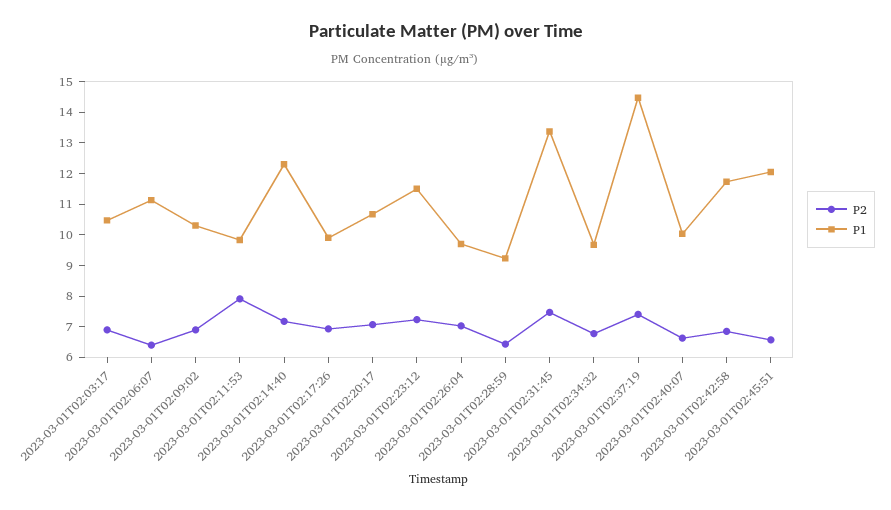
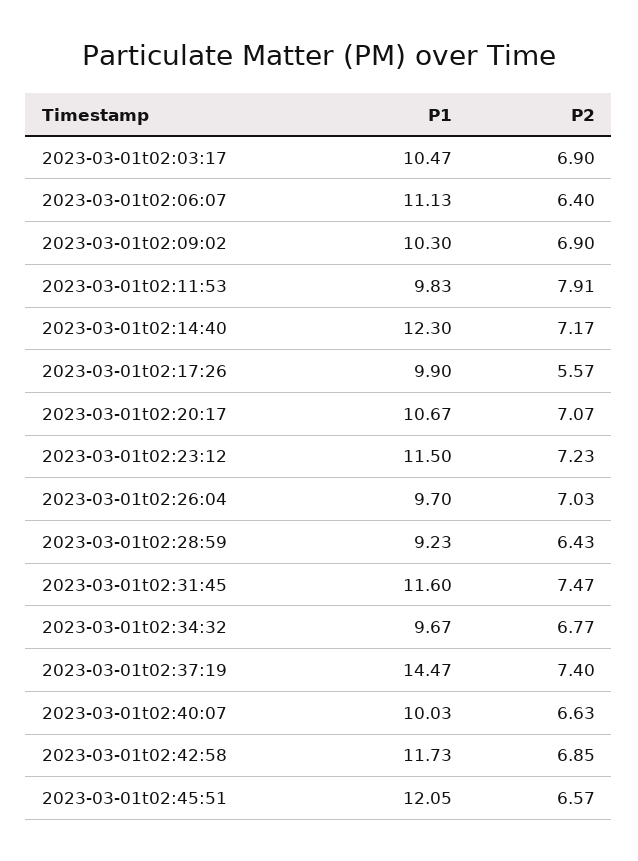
  {
    "P2": {
      "2023-03-01T02:03:17": 6.9,
      "2023-03-01T02:06:07": 6.4,
      "2023-03-01T02:09:02": 6.9,
      "2023-03-01T02:11:53": 7.91,
      "2023-03-01T02:14:40": 7.17,
-     "2023-03-01T02:17:26": 7,
+     "2023-03-01T02:17:26": 5.57,
      "2023-03-01T02:20:17": 7.07,
      "2023-03-01T02:23:12": 7.23,
      "2023-03-01T02:26:04": 7.03,
      "2023-03-01T02:28:59": 6.43,
      "2023-03-01T02:31:45": 7.47,
      "2023-03-01T02:34:32": 6.77,
      "2023-03-01T02:37:19": 7.4,
      "2023-03-01T02:40:07": 6.63,
      "2023-03-01T02:42:58": 6.85,
      "2023-03-01T02:45:51": 6.57
    },
    "P1": {
      "2023-03-01T02:03:17": 10.47,
      "2023-03-01T02:06:07": 11.13,
      "2023-03-01T02:09:02": 10.3,
      "2023-03-01T02:11:53": 9.83,
      "2023-03-01T02:14:40": 12.3,
      "2023-03-01T02:17:26": 9.9,
      "2023-03-01T02:20:17": 10.67,
      "2023-03-01T02:23:12": 11.5,
      "2023-03-01T02:26:04": 9.7,
      "2023-03-01T02:28:59": 9.23,
-     "2023-03-01T02:31:45": 13.5,
+     "2023-03-01T02:31:45": 11.6,
      "2023-03-01T02:34:32": 9.67,
      "2023-03-01T02:37:19": 14.47,
      "2023-03-01T02:40:07": 10.03,
      "2023-03-01T02:42:58": 11.73,
      "2023-03-01T02:45:51": 12.05
    }
  }

